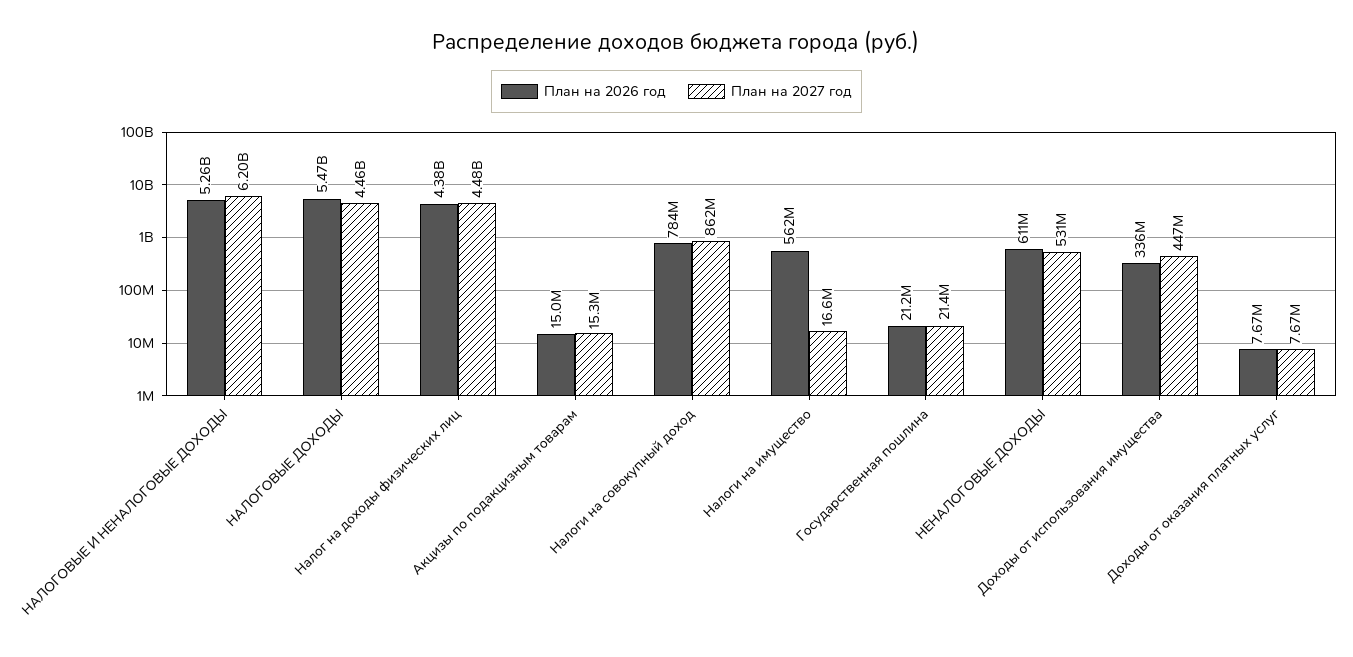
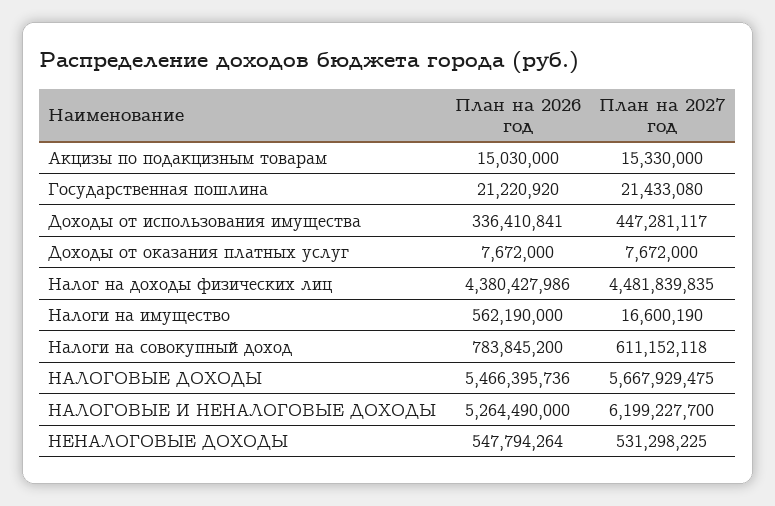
  {
    "План на 2026 год": {
      "НАЛОГОВЫЕ И НЕНАЛОГОВЫЕ ДОХОДЫ": 5264490000,
      "НАЛОГОВЫЕ ДОХОДЫ": 5466395736,
      "Налог на доходы физических лиц": 4380427986,
      "Акцизы по подакцизным товарам": 15030000,
      "Налоги на совокупный доход": 783845200,
      "Налоги на имущество": 562190000,
      "Государственная пошлина": 21220920,
-     "НЕНАЛОГОВЫЕ ДОХОДЫ": 611000000,
+     "НЕНАЛОГОВЫЕ ДОХОДЫ": 547794264,
      "Доходы от использования имущества": 336410841,
      "Доходы от оказания платных услуг": 7672000
    },
    "План на 2027 год": {
      "НАЛОГОВЫЕ И НЕНАЛОГОВЫЕ ДОХОДЫ": 6199227700,
-     "НАЛОГОВЫЕ ДОХОДЫ": 4460000000,
+     "НАЛОГОВЫЕ ДОХОДЫ": 5667929475,
      "Налог на доходы физических лиц": 4481839835,
      "Акцизы по подакцизным товарам": 15330000,
-     "Налоги на совокупный доход": 862000000,
+     "Налоги на совокупный доход": 611152118,
      "Налоги на имущество": 16600190,
      "Государственная пошлина": 21433080,
      "НЕНАЛОГОВЫЕ ДОХОДЫ": 531298225,
      "Доходы от использования имущества": 447281117,
      "Доходы от оказания платных услуг": 7672000
    }
  }

